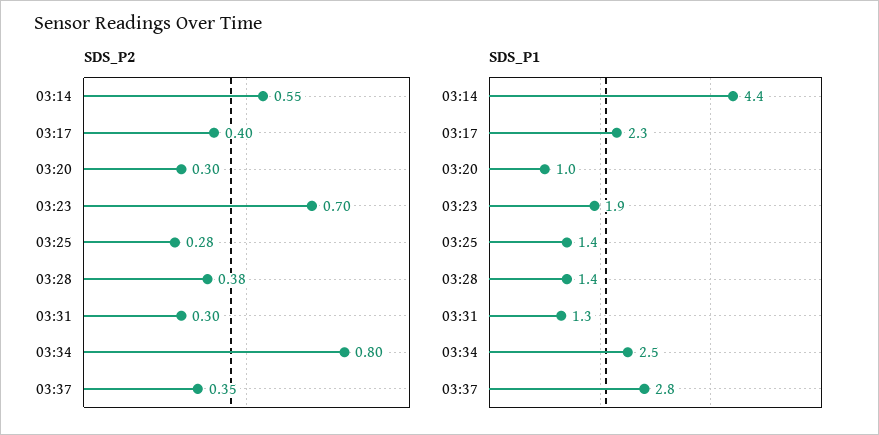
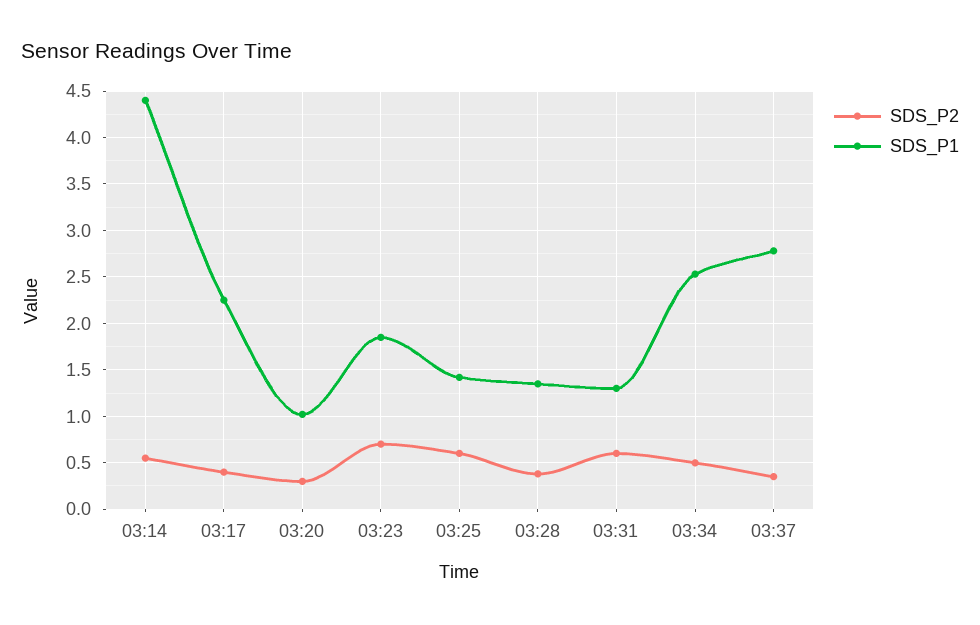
  {
    "SDS_P2": {
      "03:14": 0.55,
      "03:17": 0.4,
      "03:20": 0.3,
      "03:23": 0.7,
-     "03:25": 0.28,
+     "03:25": 0.6,
      "03:28": 0.38,
-     "03:31": 0.3,
+     "03:31": 0.6,
-     "03:34": 0.8,
+     "03:34": 0.5,
      "03:37": 0.35
    },
    "SDS_P1": {
      "03:14": 4.4,
      "03:17": 2.3,
      "03:20": 1,
      "03:23": 1.9,
      "03:25": 1.4,
      "03:28": 1.4,
      "03:31": 1.3,
      "03:34": 2.5,
      "03:37": 2.8
    }
  }

